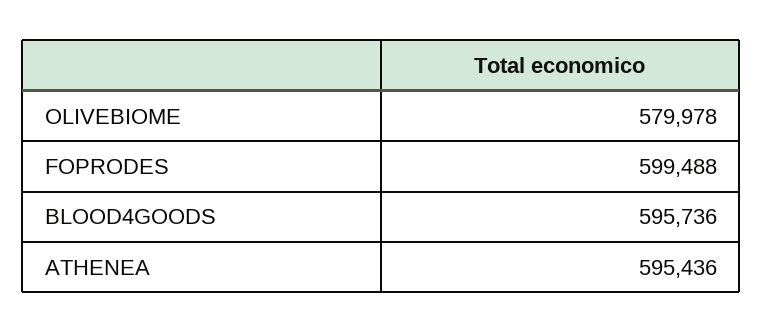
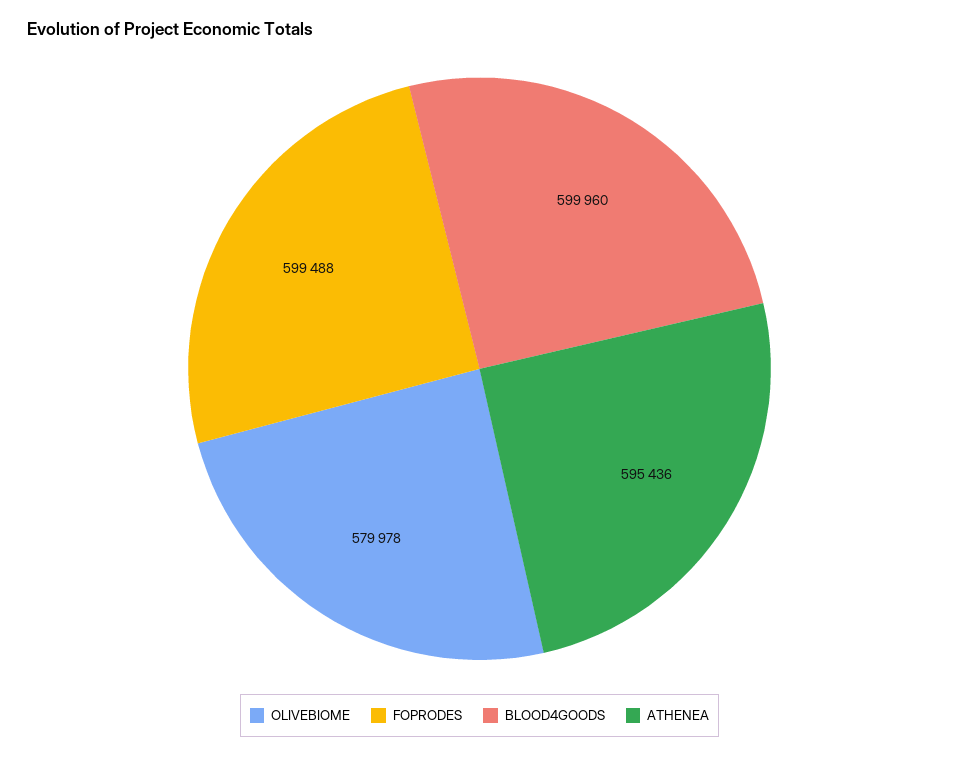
  {
    "OLIVEBIOME": 579978,
    "FOPRODES": 599488,
-   "BLOOD4GOODS": 595736,
+   "BLOOD4GOODS": 599960,
    "ATHENEA": 595436
  }

